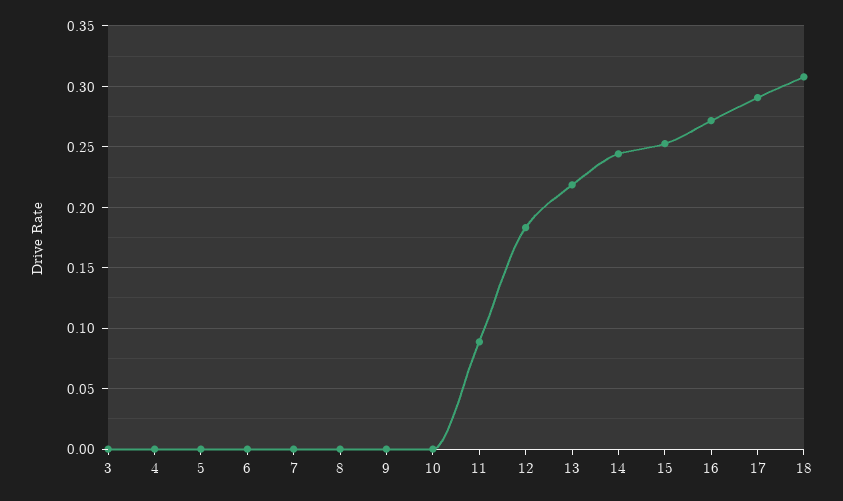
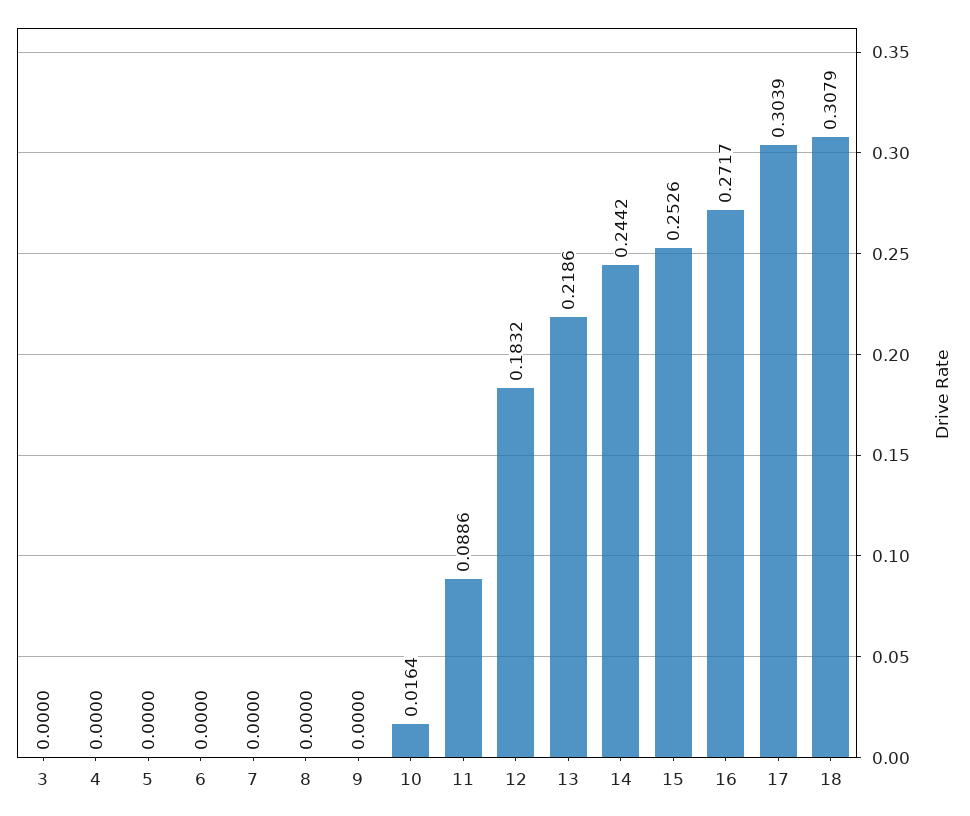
  {
    "3": 0,
    "4": 0,
    "5": 0,
    "6": 0,
    "7": 0,
    "8": 0,
    "9": 0,
-   "10": 0,
+   "10": 0.0164,
    "11": 0.0886,
    "12": 0.1832,
    "13": 0.2186,
    "14": 0.2442,
    "15": 0.2526,
    "16": 0.2717,
-   "17": 0.29,
+   "17": 0.3039,
    "18": 0.3079
  }

